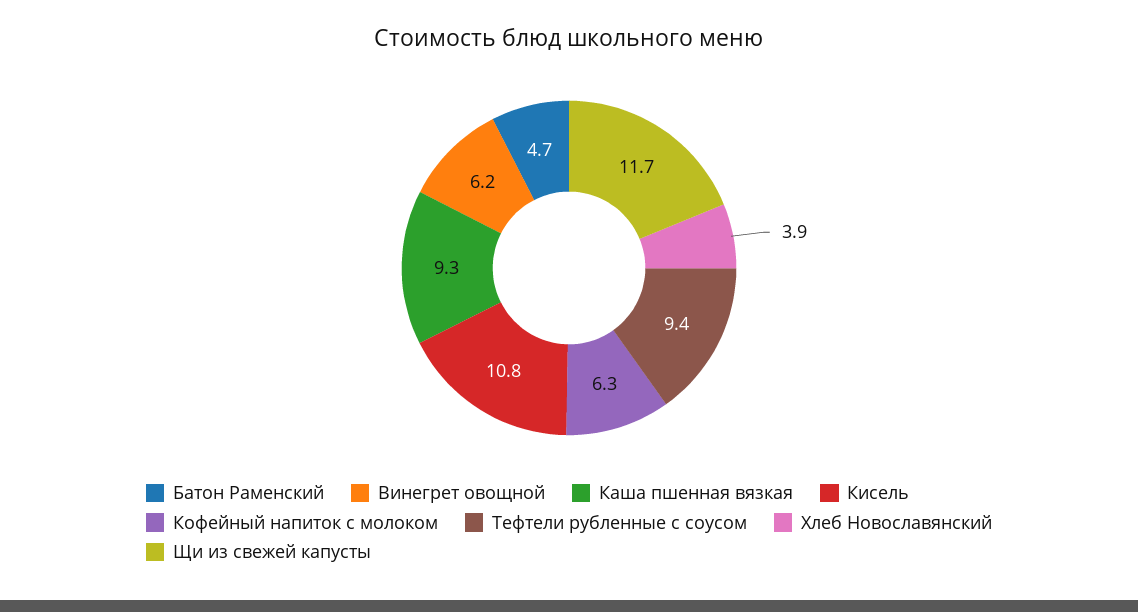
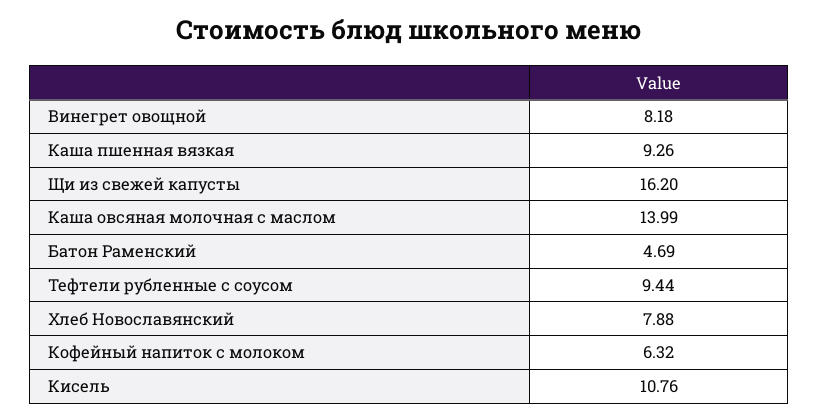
  {
    "Батон Раменский": 4.69,
-   "Винегрет овощной": 6.2,
+   "Винегрет овощной": 8.18,
    "Каша пшенная вязкая": 9.26,
    "Кисель": 10.76,
    "Кофейный напиток с молоком": 6.32,
    "Тефтели рубленные с соусом": 9.44,
-   "Хлеб Новославянский": 3.9,
+   "Хлеб Новославянский": 7.88,
-   "Щи из свежей капусты": 11.7
+   "Щи из свежей капусты": 16.2,
+   "Каша овсяная молочная с маслом": 13.99
  }

